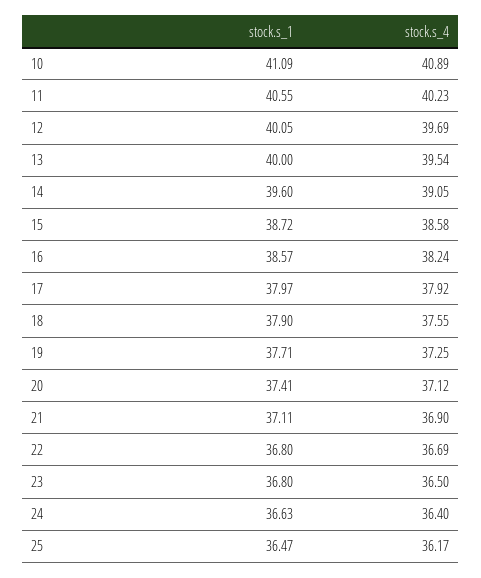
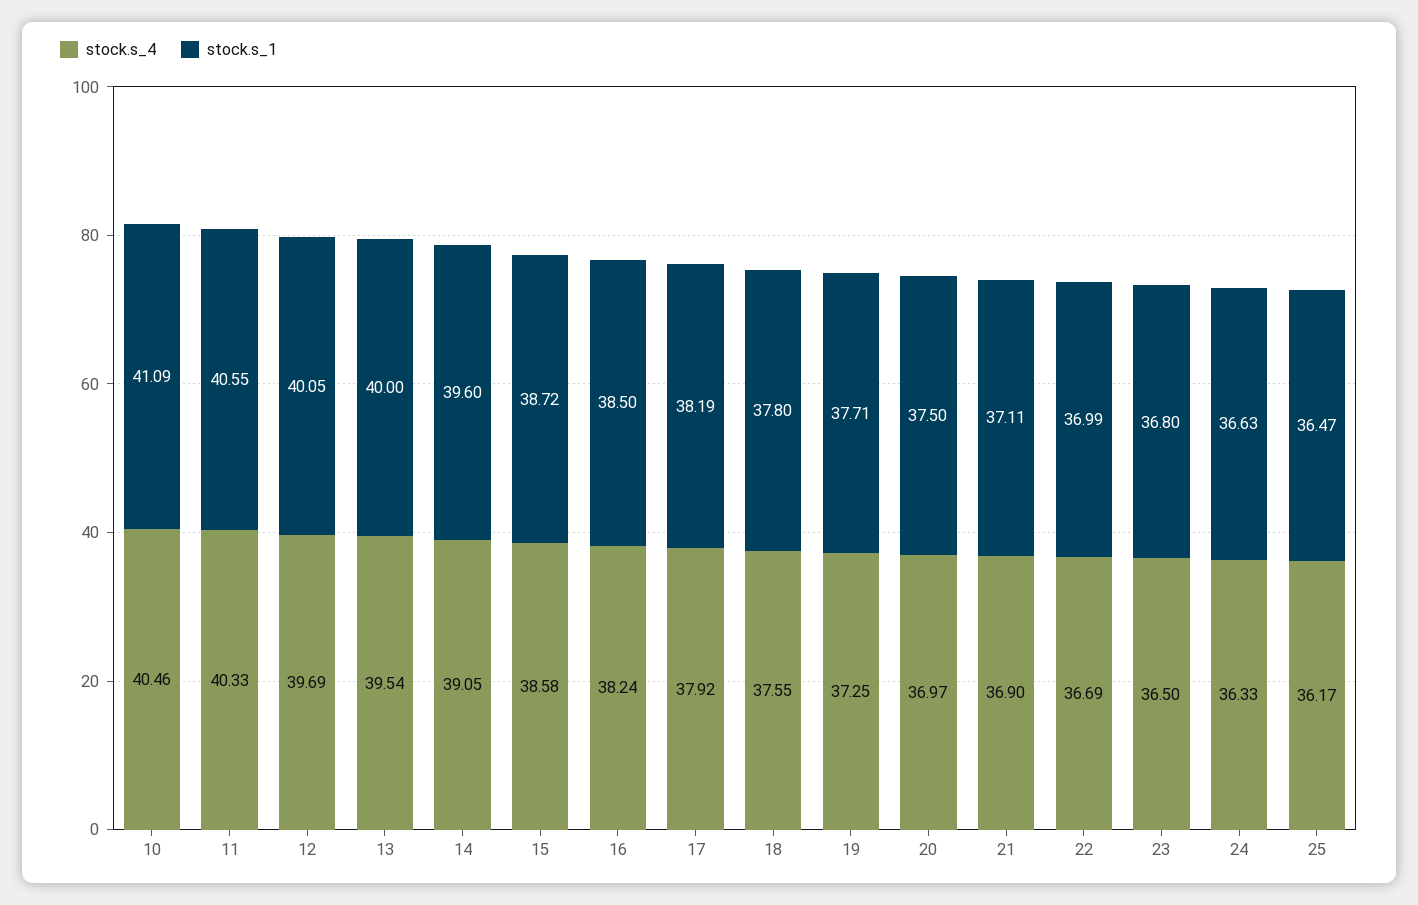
  {
    "stock.s_1": {
      "10": 41.09,
      "11": 40.55,
      "12": 40.05,
      "13": 40,
      "14": 39.6,
      "15": 38.72,
-     "16": 38.57,
+     "16": 38.5,
-     "17": 37.97,
+     "17": 38.19,
-     "18": 37.9,
+     "18": 37.8,
      "19": 37.71,
-     "20": 37.41,
+     "20": 37.5,
      "21": 37.11,
-     "22": 36.8,
+     "22": 36.99,
      "23": 36.8,
      "24": 36.63,
      "25": 36.47
    },
    "stock.s_4": {
-     "10": 40.89,
+     "10": 40.46,
-     "11": 40.23,
+     "11": 40.33,
      "12": 39.69,
      "13": 39.54,
      "14": 39.05,
      "15": 38.58,
      "16": 38.24,
      "17": 37.92,
      "18": 37.55,
      "19": 37.25,
-     "20": 37.12,
+     "20": 36.97,
      "21": 36.9,
      "22": 36.69,
      "23": 36.5,
-     "24": 36.4,
+     "24": 36.33,
      "25": 36.17
    }
  }

